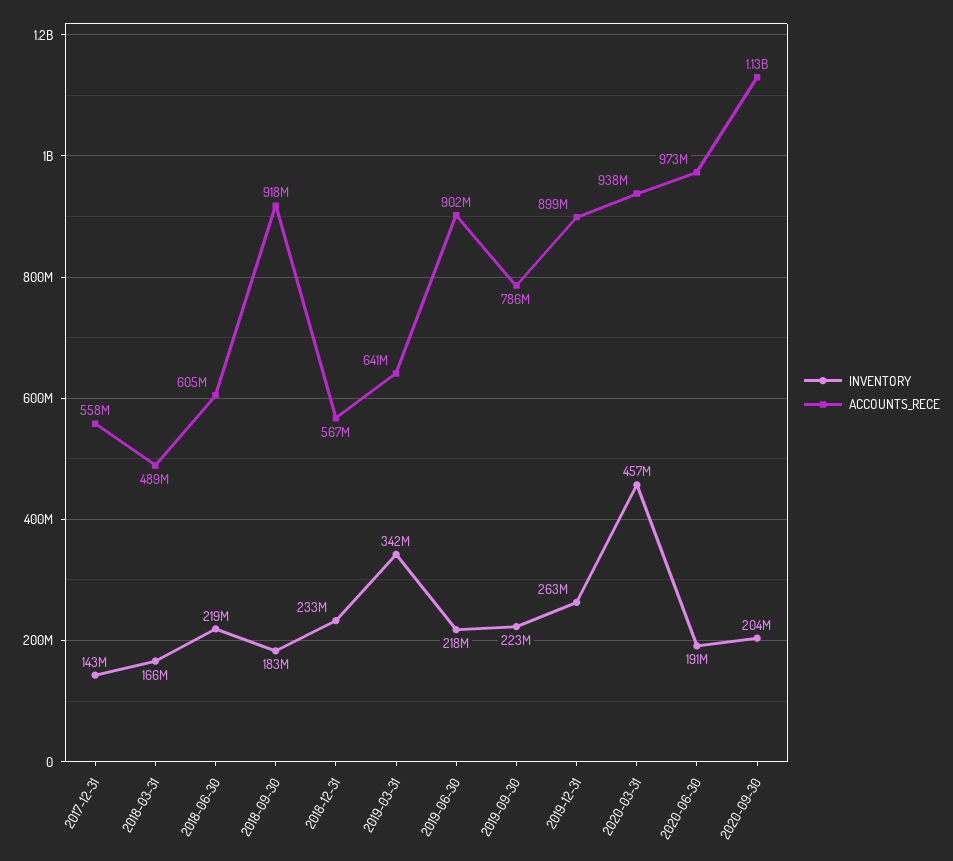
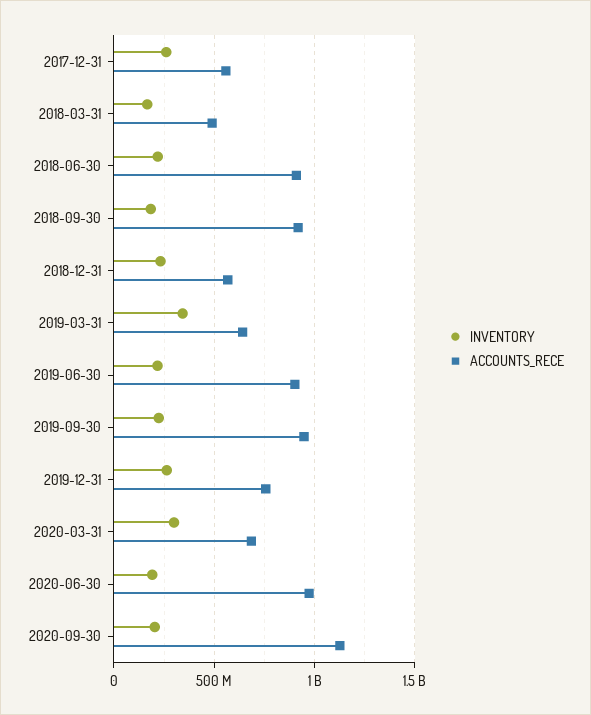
  {
    "INVENTORY": {
-     "2017-12-31": 143000000,
+     "2017-12-31": 250000000,
      "2018-03-31": 166000000,
      "2018-06-30": 219000000,
      "2018-09-30": 183000000,
      "2018-12-31": 233000000,
      "2019-03-31": 342000000,
      "2019-06-30": 218000000,
      "2019-09-30": 223000000,
      "2019-12-31": 263000000,
-     "2020-03-31": 457000000,
+     "2020-03-31": 300000000,
      "2020-06-30": 191000000,
      "2020-09-30": 204000000
    },
    "ACCOUNTS_RECE": {
      "2017-12-31": 558000000,
      "2018-03-31": 489000000,
-     "2018-06-30": 605000000,
+     "2018-06-30": 900000000,
      "2018-09-30": 918000000,
      "2018-12-31": 567000000,
      "2019-03-31": 641000000,
      "2019-06-30": 902000000,
-     "2019-09-30": 786000000,
+     "2019-09-30": 950000000,
-     "2019-12-31": 899000000,
+     "2019-12-31": 750000000,
-     "2020-03-31": 938000000,
+     "2020-03-31": 700000000,
      "2020-06-30": 973000000,
      "2020-09-30": 1130000000
    }
  }

